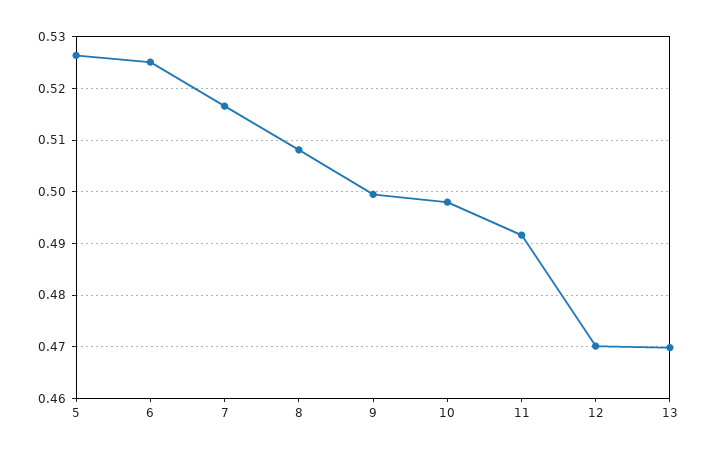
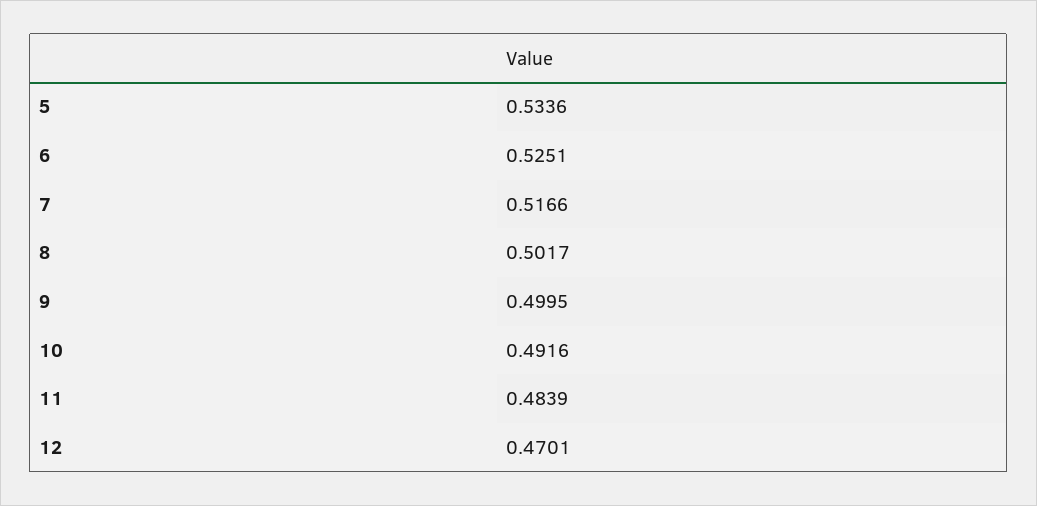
  {
-   "5": 0.526,
+   "5": 0.5336,
    "6": 0.5251,
    "7": 0.5166,
-   "8": 0.508,
+   "8": 0.5017,
    "9": 0.4995,
-   "10": 0.498,
+   "10": 0.4916,
-   "11": 0.492,
+   "11": 0.4839,
-   "12": 0.4701,
+   "12": 0.4701
-   "13": 0.47
  }

